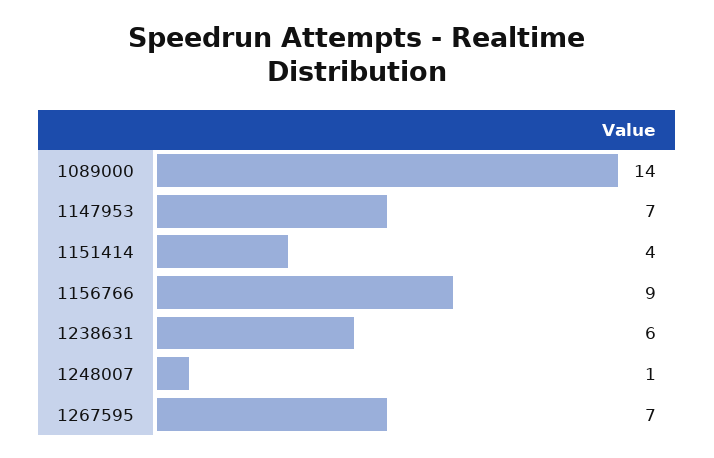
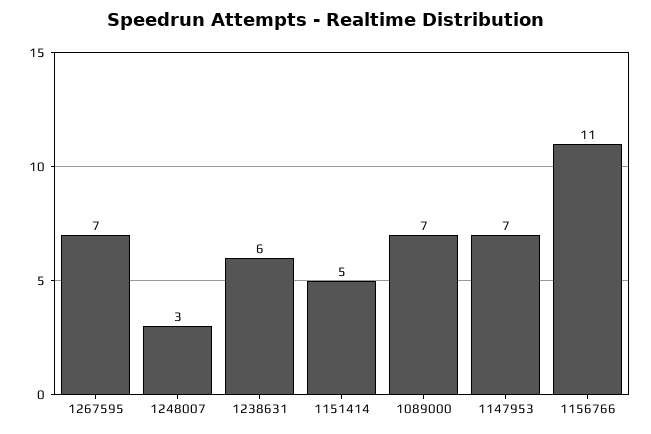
  {
-   "1089000": 14,
+   "1089000": 7,
    "1147953": 7,
-   "1151414": 4,
+   "1151414": 5,
-   "1156766": 9,
+   "1156766": 11,
    "1238631": 6,
-   "1248007": 1,
+   "1248007": 3,
    "1267595": 7
  }

